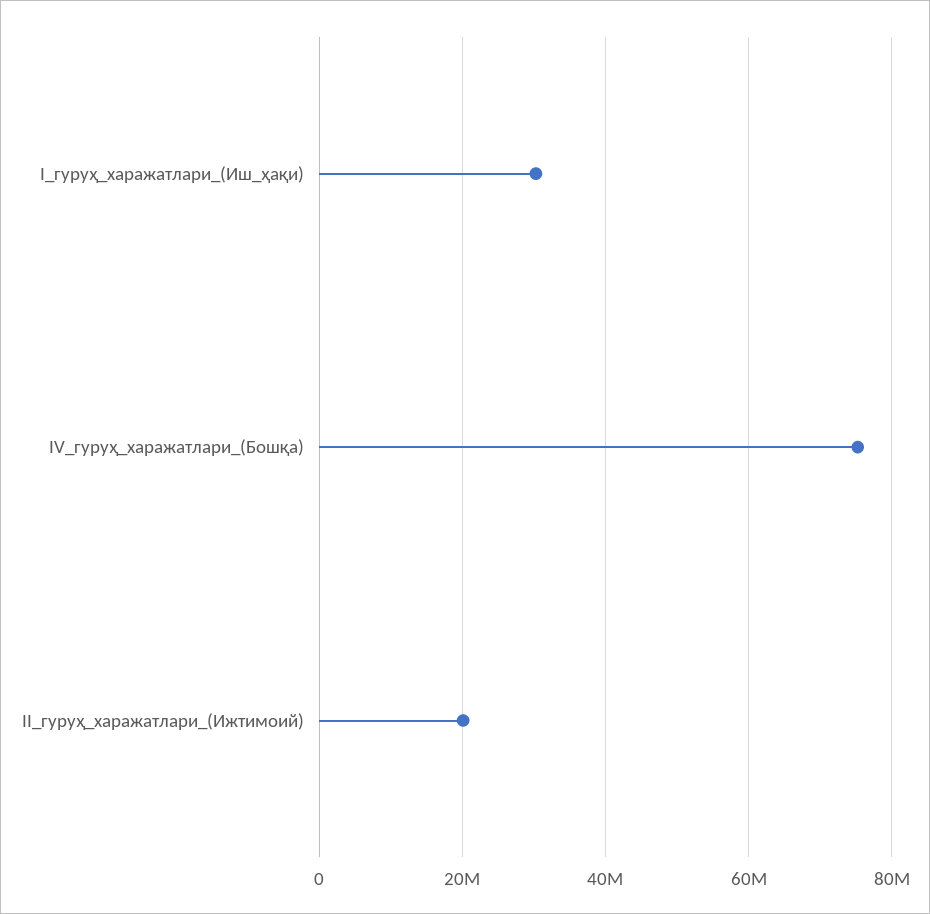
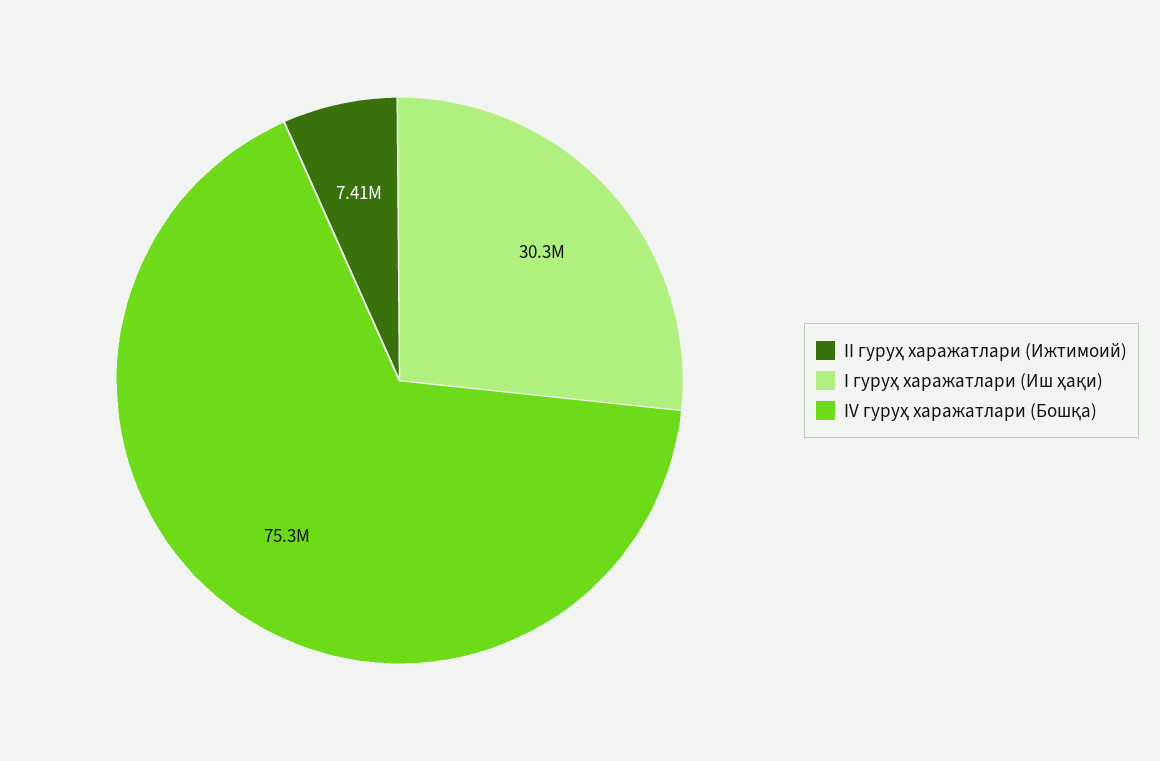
  {
    "I_гуруҳ_харажатлари_(Иш_ҳақи)": 30300000,
    "IV_гуруҳ_харажатлари_(Бошқа)": 75300000,
-   "II_гуруҳ_харажатлари_(Ижтимоий)": 20000000
+   "II_гуруҳ_харажатлари_(Ижтимоий)": 7410000
  }

